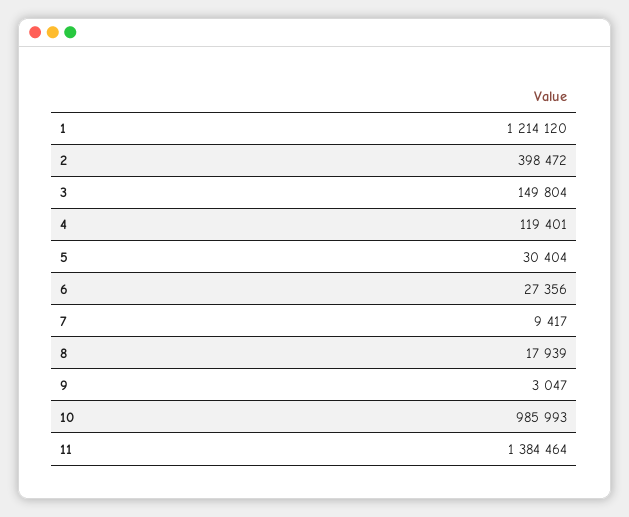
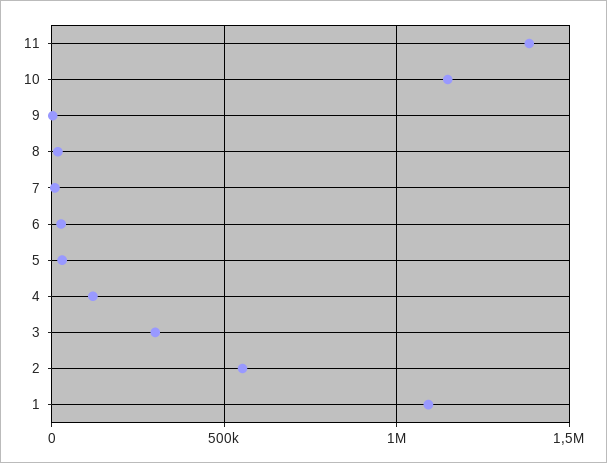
  {
-   "1": 1214120,
+   "1": 1100000,
-   "2": 398472,
+   "2": 550000,
-   "3": 149804,
+   "3": 300000,
    "4": 119401,
    "5": 30404,
    "6": 27356,
    "7": 9417,
    "8": 17939,
    "9": 3047,
-   "10": 985993,
+   "10": 1150000,
    "11": 1384464
  }

